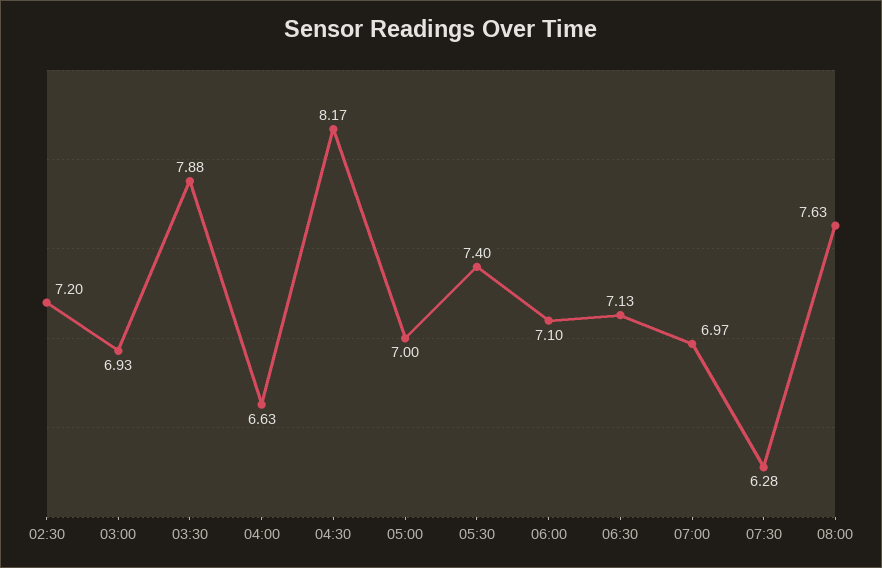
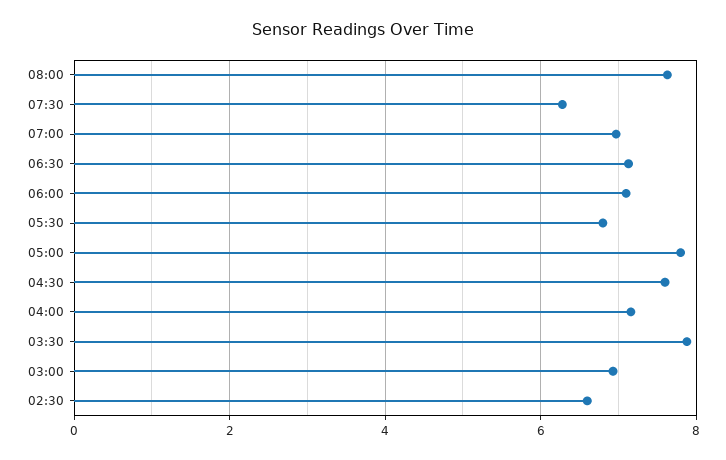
  {
-   "02:30": 7.2,
+   "02:30": 6.6,
    "03:00": 6.93,
    "03:30": 7.88,
-   "04:00": 6.63,
+   "04:00": 7.2,
-   "04:30": 8.17,
+   "04:30": 7.6,
-   "05:00": 7,
+   "05:00": 7.8,
-   "05:30": 7.4,
+   "05:30": 6.8,
    "06:00": 7.1,
    "06:30": 7.13,
    "07:00": 6.97,
    "07:30": 6.28,
    "08:00": 7.63
  }

